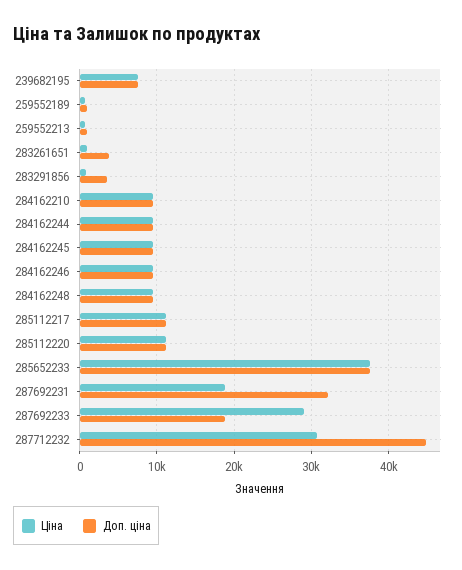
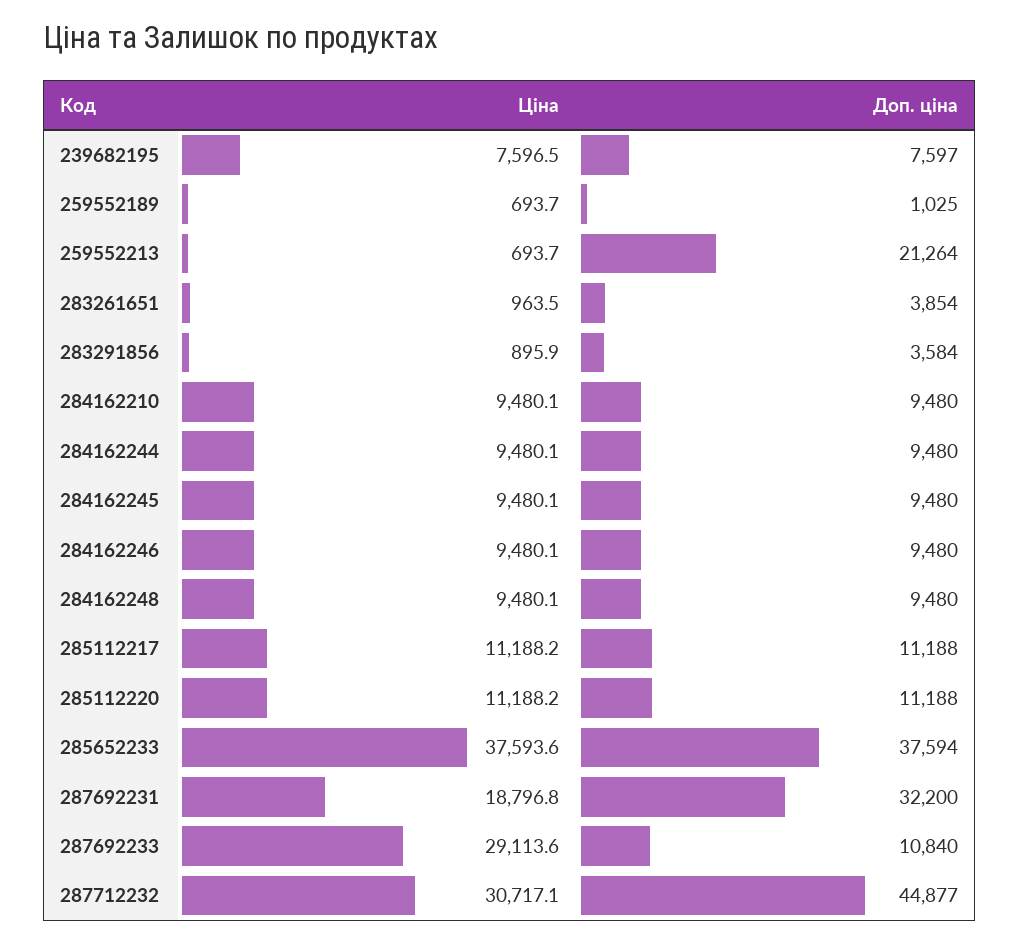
  {
    "Ціна": {
      "239682195": 7596.5,
      "259552189": 693.7,
      "259552213": 693.7,
      "283261651": 963.5,
      "283291856": 895.9,
      "284162210": 9480.1,
      "284162244": 9480.1,
      "284162245": 9480.1,
      "284162246": 9480.1,
      "284162248": 9480.1,
      "285112217": 11188.2,
      "285112220": 11188.2,
      "285652233": 37593.6,
      "287692231": 18796.8,
      "287692233": 29113.6,
      "287712232": 30717.1
    },
    "Доп. ціна": {
      "239682195": 7597,
      "259552189": 1025,
-     "259552213": 1000,
+     "259552213": 21264,
      "283261651": 3854,
      "283291856": 3584,
      "284162210": 9480,
      "284162244": 9480,
      "284162245": 9480,
      "284162246": 9480,
      "284162248": 9480,
      "285112217": 11188,
      "285112220": 11188,
      "285652233": 37594,
      "287692231": 32200,
-     "287692233": 19000,
+     "287692233": 10840,
      "287712232": 44877
    }
  }

